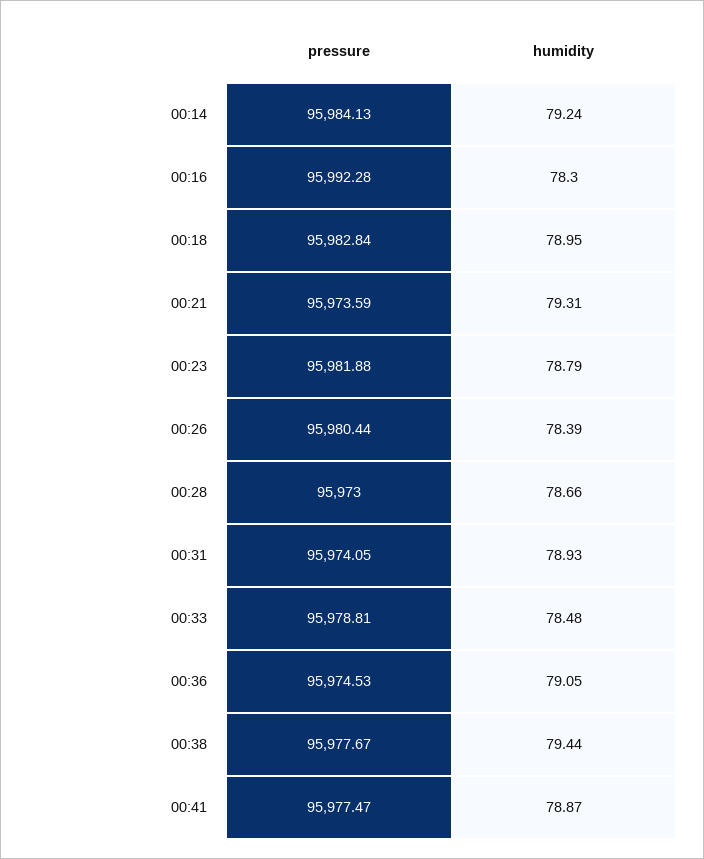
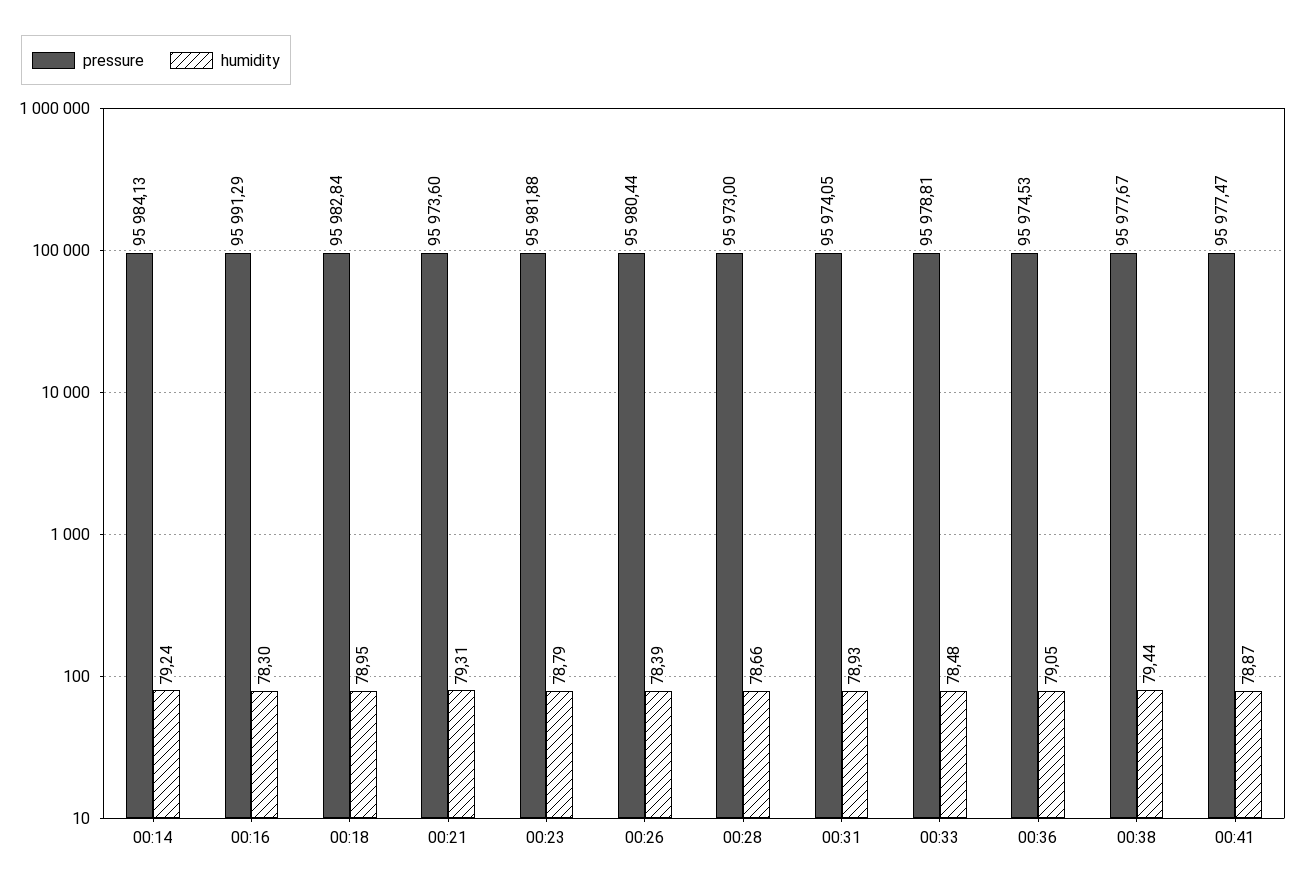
  {
    "pressure": {
      "00:14": 95984.13,
-     "00:16": 95992.28,
+     "00:16": 95991.29,
      "00:18": 95982.84,
-     "00:21": 95973.59,
+     "00:21": 95973.6,
      "00:23": 95981.88,
      "00:26": 95980.44,
      "00:28": 95973,
      "00:31": 95974.05,
      "00:33": 95978.81,
      "00:36": 95974.53,
      "00:38": 95977.67,
      "00:41": 95977.47
    },
    "humidity": {
      "00:14": 79.24,
      "00:16": 78.3,
      "00:18": 78.95,
      "00:21": 79.31,
      "00:23": 78.79,
      "00:26": 78.39,
      "00:28": 78.66,
      "00:31": 78.93,
      "00:33": 78.48,
      "00:36": 79.05,
      "00:38": 79.44,
      "00:41": 78.87
    }
  }

